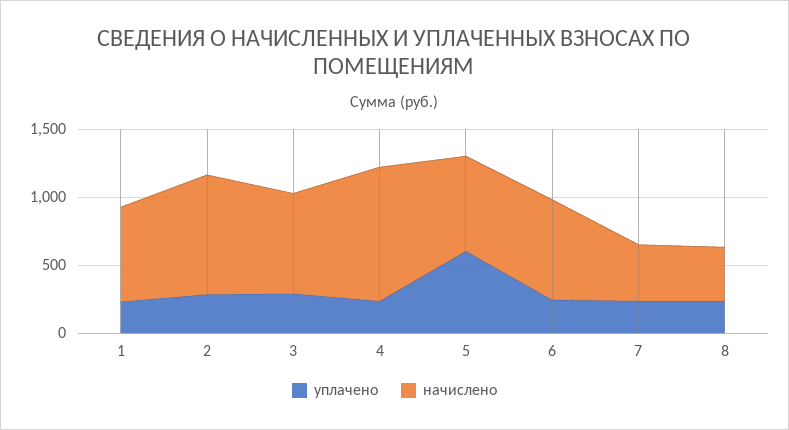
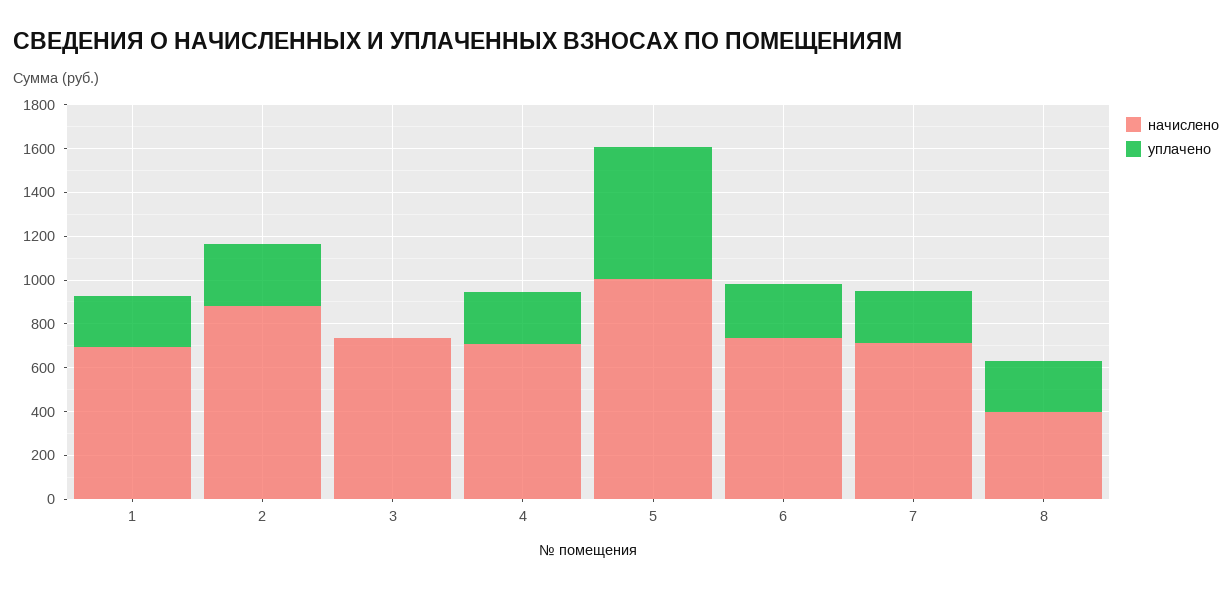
  {
    "уплачено": {
      "1": 250,
      "2": 300,
-     "3": 300,
+     "3": 0,
      "4": 250,
      "5": 600,
      "6": 250,
      "7": 250,
      "8": 250
    },
    "начислено": {
      "1": 700,
      "2": 900,
      "3": 750,
-     "4": 1000,
+     "4": 700,
-     "5": 700,
+     "5": 1000,
      "6": 750,
-     "7": 400,
+     "7": 700,
      "8": 400
    }
  }

